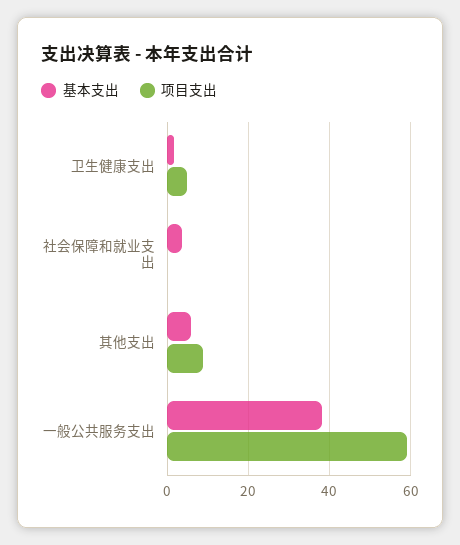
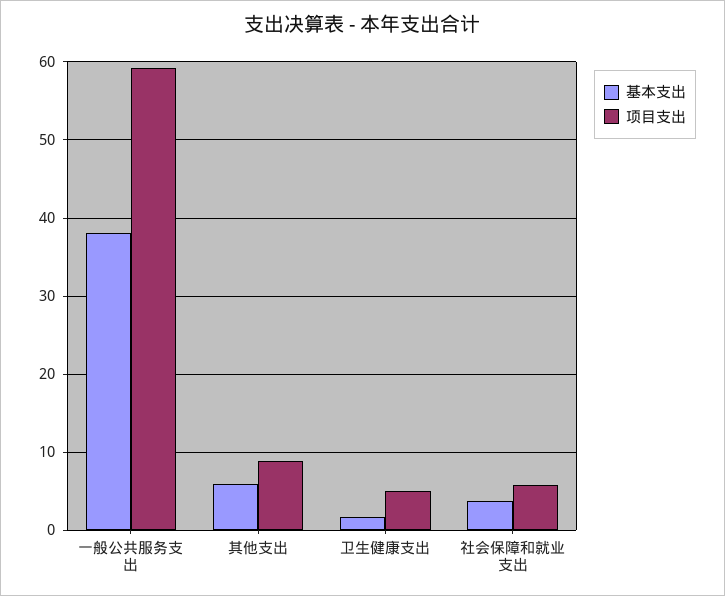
  {
    "基本支出": {
      "卫生健康支出": 2,
      "社会保障和就业支出": 4,
      "其他支出": 6,
      "一般公共服务支出": 38
    },
    "项目支出": {
      "卫生健康支出": 5,
-     "社会保障和就业支出": 0,
+     "社会保障和就业支出": 6,
      "其他支出": 9,
      "一般公共服务支出": 59
    }
  }

